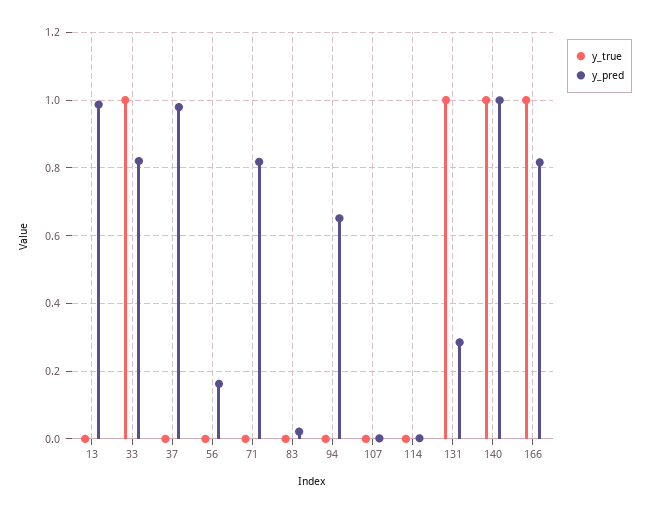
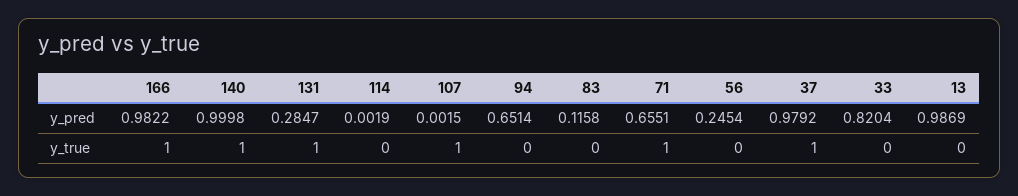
  {
    "y_true": {
      "13": 0,
-     "33": 1,
+     "33": 0,
-     "37": 0,
+     "37": 1,
      "56": 0,
-     "71": 0,
+     "71": 1,
      "83": 0,
      "94": 0,
-     "107": 0,
+     "107": 1,
      "114": 0,
      "131": 1,
      "140": 1,
      "166": 1
    },
    "y_pred": {
      "13": 0.9869,
      "33": 0.8204,
      "37": 0.9792,
-     "56": 0.16,
+     "56": 0.2454,
-     "71": 0.82,
+     "71": 0.6551,
-     "83": 0.02,
+     "83": 0.1158,
      "94": 0.6514,
      "107": 0.0015,
      "114": 0.0019,
      "131": 0.2847,
      "140": 0.9998,
-     "166": 0.82
+     "166": 0.9822
    }
  }

